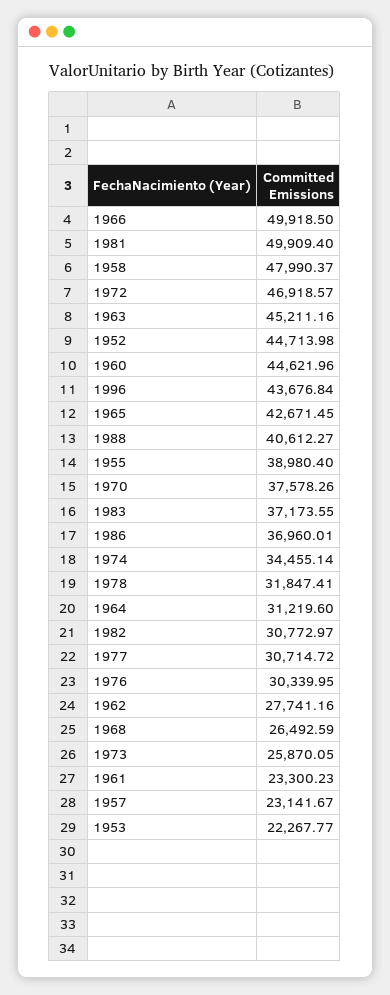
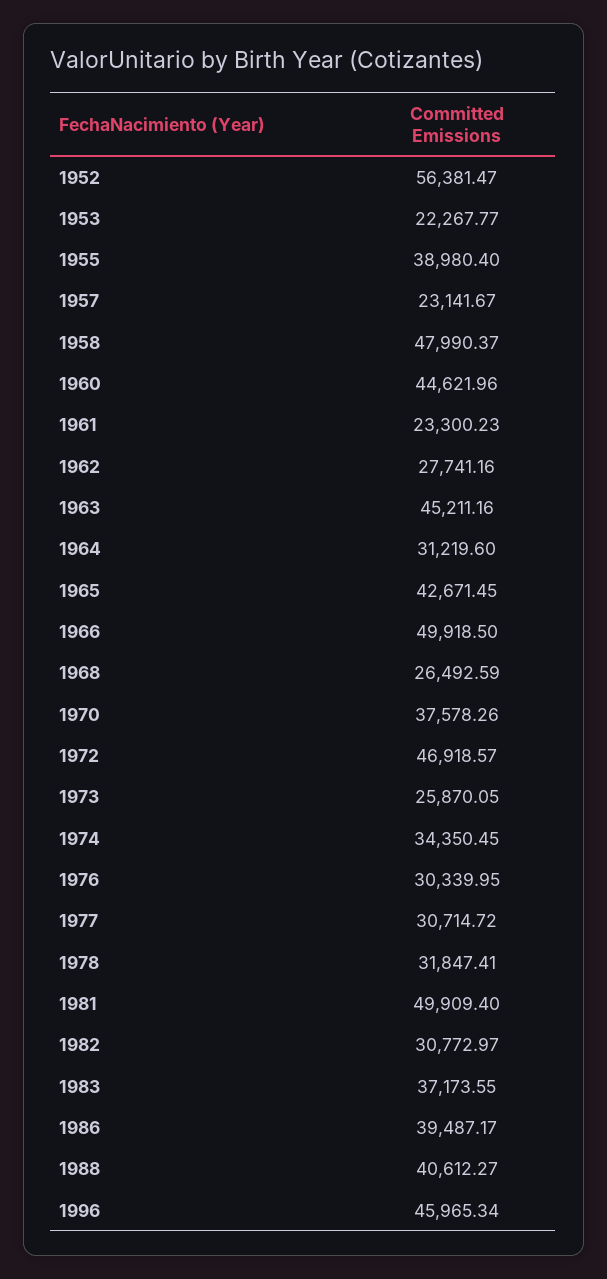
  {
    "1966": 49918.5,
    "1981": 49909.4,
    "1958": 47990.37,
    "1972": 46918.57,
    "1963": 45211.16,
-   "1952": 44713.98,
+   "1952": 56381.47,
    "1960": 44621.96,
-   "1996": 43676.84,
+   "1996": 45965.34,
    "1965": 42671.45,
    "1988": 40612.27,
    "1955": 38980.4,
    "1970": 37578.26,
    "1983": 37173.55,
-   "1986": 36960.01,
+   "1986": 39487.17,
-   "1974": 34455.14,
+   "1974": 34350.45,
    "1978": 31847.41,
    "1964": 31219.6,
    "1982": 30772.97,
    "1977": 30714.72,
    "1976": 30339.95,
    "1962": 27741.16,
    "1968": 26492.59,
    "1973": 25870.05,
    "1961": 23300.23,
    "1957": 23141.67,
    "1953": 22267.77
  }

